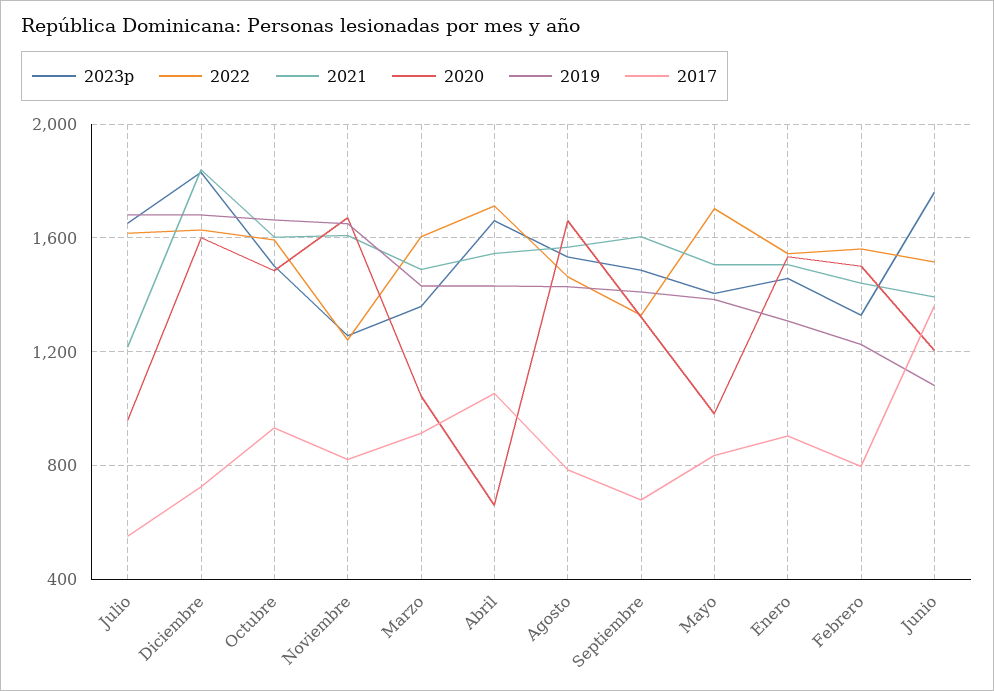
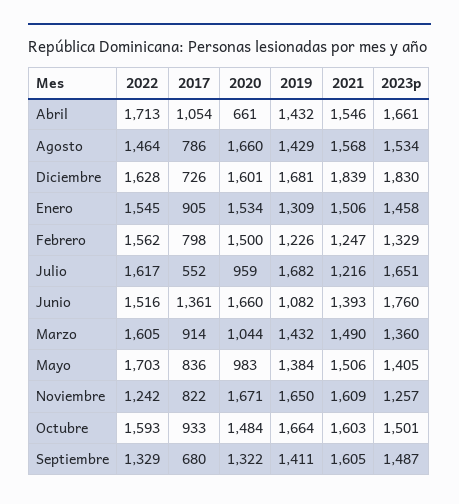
  {
    "2023p": {
      "Julio": 1651,
      "Diciembre": 1830,
      "Octubre": 1501,
      "Noviembre": 1257,
      "Marzo": 1360,
      "Abril": 1661,
      "Agosto": 1534,
      "Septiembre": 1487,
      "Mayo": 1405,
      "Enero": 1458,
      "Febrero": 1329,
      "Junio": 1760
    },
    "2022": {
      "Julio": 1617,
      "Diciembre": 1628,
      "Octubre": 1593,
      "Noviembre": 1242,
      "Marzo": 1605,
      "Abril": 1713,
      "Agosto": 1464,
      "Septiembre": 1329,
      "Mayo": 1703,
      "Enero": 1545,
      "Febrero": 1562,
      "Junio": 1516
    },
    "2021": {
      "Julio": 1216,
      "Diciembre": 1839,
      "Octubre": 1603,
      "Noviembre": 1609,
      "Marzo": 1490,
      "Abril": 1546,
      "Agosto": 1568,
      "Septiembre": 1605,
      "Mayo": 1506,
      "Enero": 1506,
-     "Febrero": 1450,
+     "Febrero": 1247,
      "Junio": 1393
    },
    "2020": {
      "Julio": 959,
      "Diciembre": 1601,
      "Octubre": 1484,
      "Noviembre": 1671,
      "Marzo": 1044,
      "Abril": 661,
      "Agosto": 1660,
      "Septiembre": 1322,
      "Mayo": 983,
      "Enero": 1534,
      "Febrero": 1500,
-     "Junio": 1200
+     "Junio": 1660
    },
    "2019": {
      "Julio": 1682,
      "Diciembre": 1681,
      "Octubre": 1664,
      "Noviembre": 1650,
      "Marzo": 1432,
      "Abril": 1432,
      "Agosto": 1429,
      "Septiembre": 1411,
      "Mayo": 1384,
      "Enero": 1309,
      "Febrero": 1226,
      "Junio": 1082
    },
    "2017": {
      "Julio": 552,
      "Diciembre": 726,
      "Octubre": 933,
      "Noviembre": 822,
      "Marzo": 914,
      "Abril": 1054,
      "Agosto": 786,
      "Septiembre": 680,
      "Mayo": 836,
      "Enero": 905,
      "Febrero": 798,
      "Junio": 1361
    }
  }

